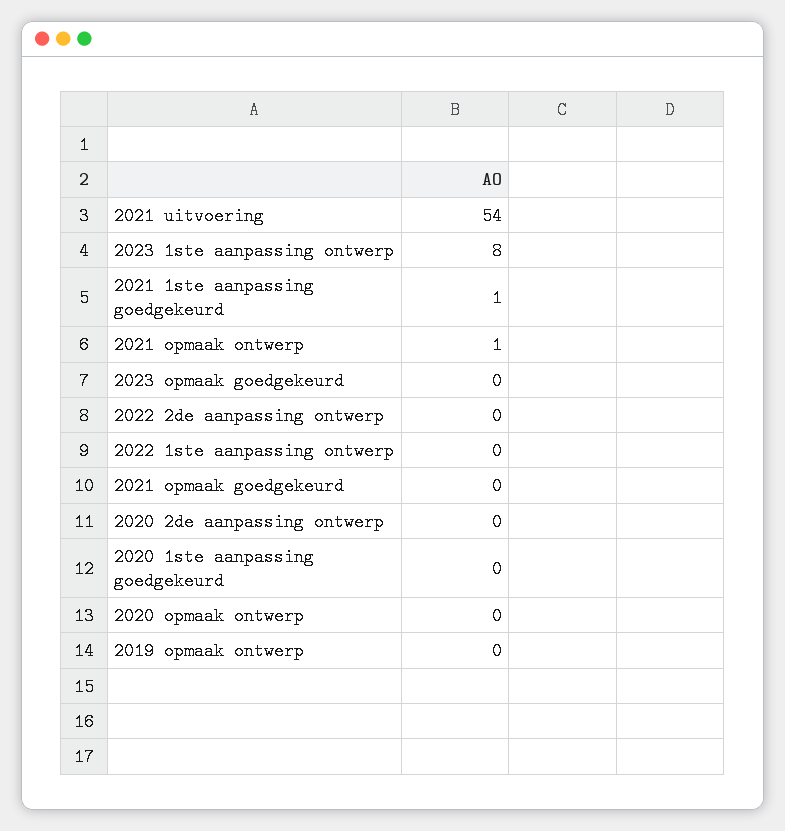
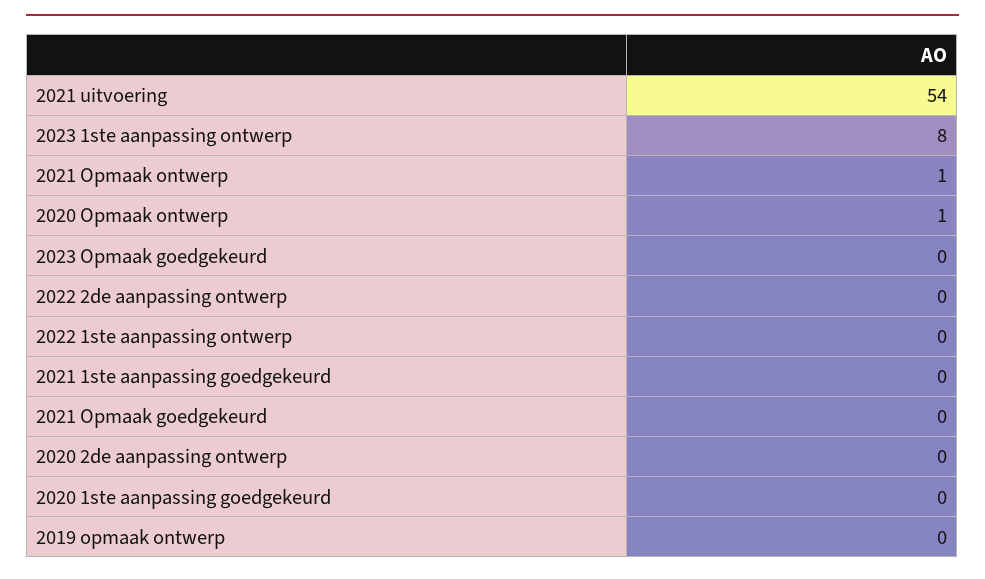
  {
    "2021 uitvoering": 54,
    "2023 1ste aanpassing ontwerp": 8,
-   "2021 1ste aanpassing goedgekeurd": 1,
+   "2021 1ste aanpassing goedgekeurd": 0,
    "2021 opmaak ontwerp": 1,
    "2023 opmaak goedgekeurd": 0,
    "2022 2de aanpassing ontwerp": 0,
    "2022 1ste aanpassing ontwerp": 0,
    "2021 opmaak goedgekeurd": 0,
    "2020 2de aanpassing ontwerp": 0,
    "2020 1ste aanpassing goedgekeurd": 0,
-   "2020 opmaak ontwerp": 0,
+   "2020 opmaak ontwerp": 1,
    "2019 opmaak ontwerp": 0
  }

